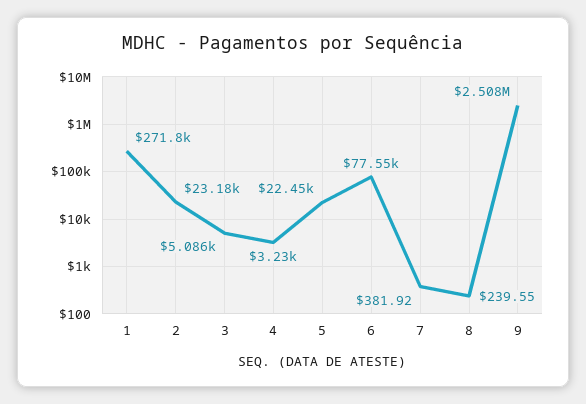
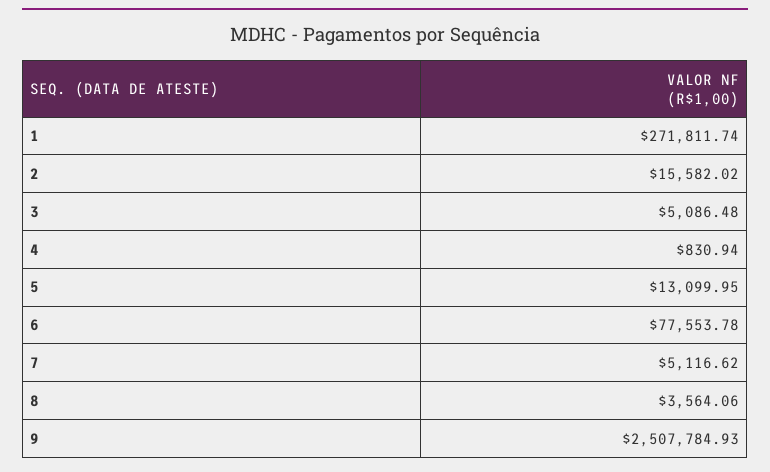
  {
    "1": 271811.74,
-   "2": 23180,
+   "2": 15582.02,
    "3": 5086.48,
-   "4": 3230,
+   "4": 830.94,
-   "5": 22450,
+   "5": 13099.95,
    "6": 77553.78,
-   "7": 381.92,
+   "7": 5116.62,
-   "8": 239.55,
+   "8": 3564.06,
    "9": 2507784.93
  }

